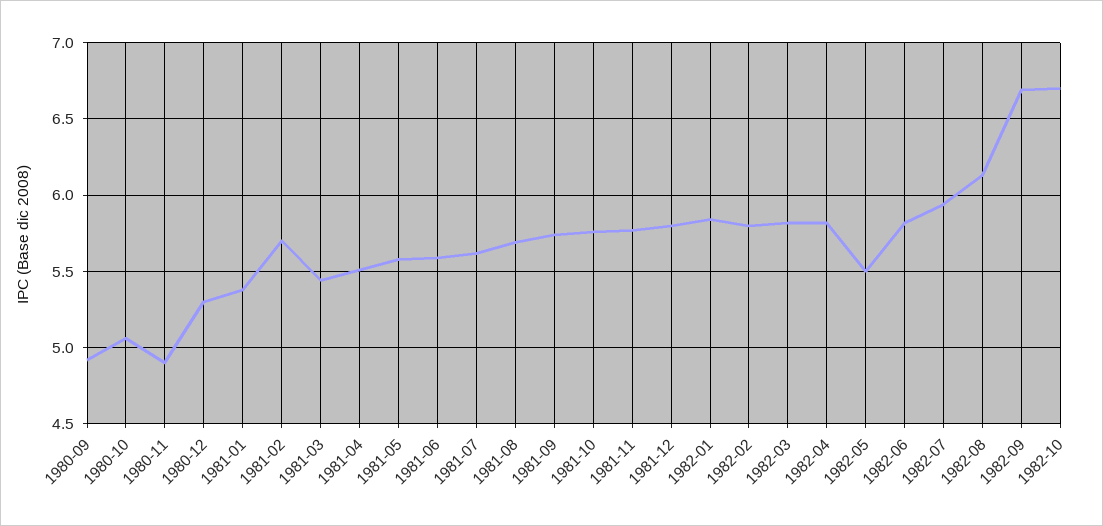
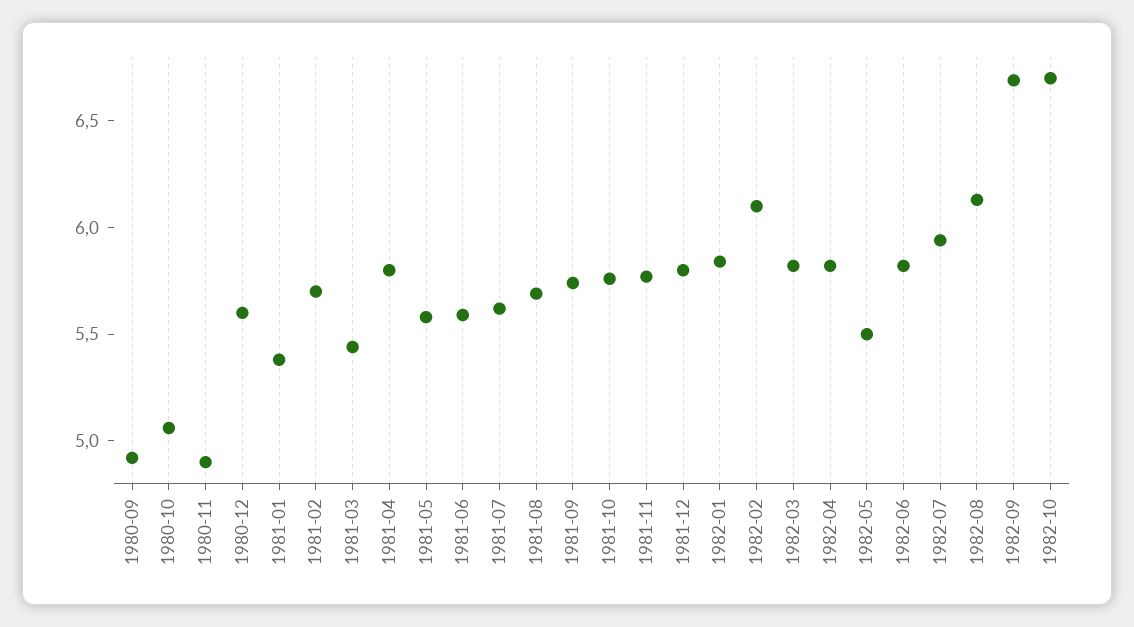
  {
    "1980-09": 4.9,
    "1980-10": 5.05,
    "1980-11": 4.9,
-   "1980-12": 5.3,
+   "1980-12": 5.6,
    "1981-01": 5.4,
    "1981-02": 5.7,
    "1981-03": 5.45,
-   "1981-04": 5.5,
+   "1981-04": 5.8,
    "1981-05": 5.6,
    "1981-06": 5.6,
    "1981-07": 5.6,
    "1981-08": 5.7,
    "1981-09": 5.75,
    "1981-10": 5.75,
    "1981-11": 5.75,
    "1981-12": 5.8,
    "1982-01": 5.85,
-   "1982-02": 5.8,
+   "1982-02": 6.1,
    "1982-03": 5.8,
    "1982-04": 5.8,
    "1982-05": 5.5,
    "1982-06": 5.8,
    "1982-07": 5.95,
    "1982-08": 6.15,
    "1982-09": 6.7,
    "1982-10": 6.7
  }

